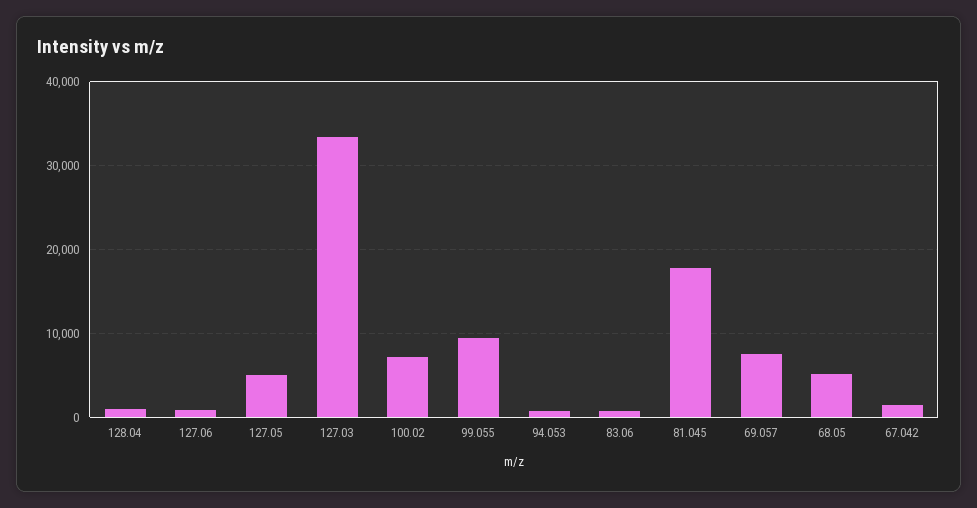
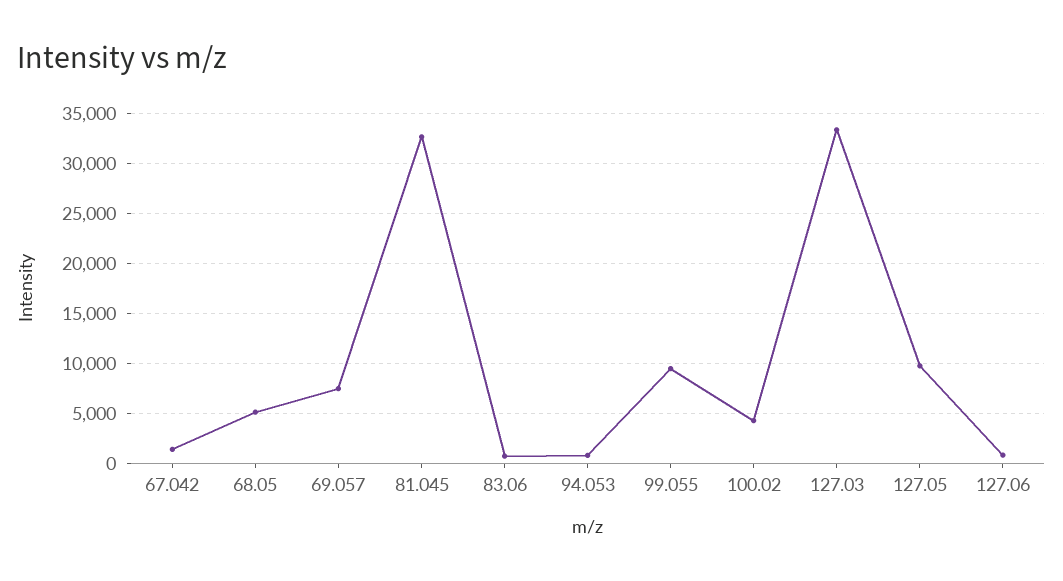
  {
-   "128.04": 1000,
    "127.06": 1000,
-   "127.05": 5000,
+   "127.05": 10000,
    "127.03": 33000,
-   "100.02": 7000,
+   "100.02": 4000,
    "99.055": 10000,
    "94.053": 1000,
    "83.06": 1000,
-   "81.045": 18000,
+   "81.045": 33000,
    "69.057": 8000,
    "68.05": 5000,
    "67.042": 1000
  }

